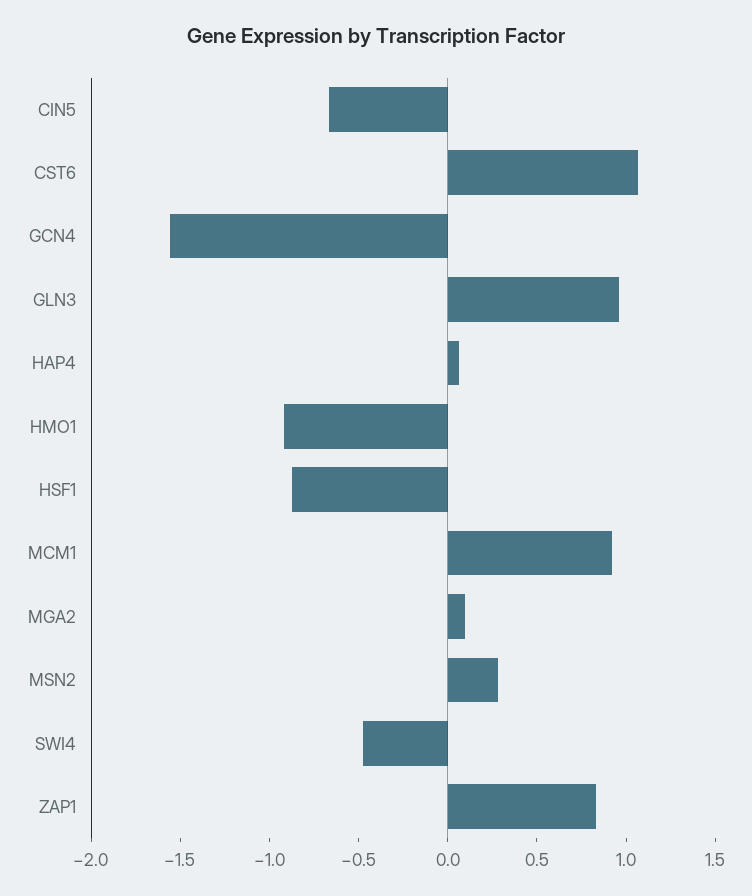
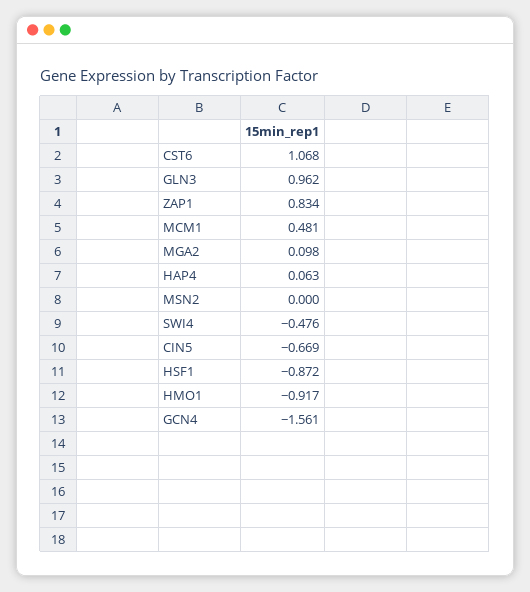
  {
    "CIN5": -0.669,
    "CST6": 1.068,
    "GCN4": -1.561,
    "GLN3": 0.962,
    "HAP4": 0.063,
    "HMO1": -0.917,
    "HSF1": -0.872,
-   "MCM1": 0.9,
+   "MCM1": 0.481,
    "MGA2": 0.098,
-   "MSN2": 0.3,
+   "MSN2": 0,
    "SWI4": -0.476,
    "ZAP1": 0.834
  }

